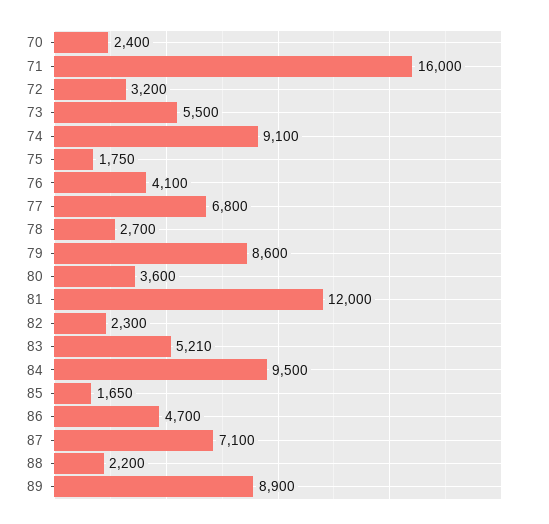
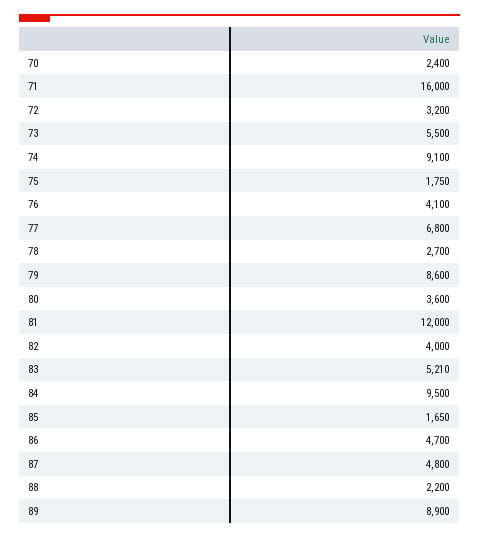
  {
    "70": 2400,
    "71": 16000,
    "72": 3200,
    "73": 5500,
    "74": 9100,
    "75": 1750,
    "76": 4100,
    "77": 6800,
    "78": 2700,
    "79": 8600,
    "80": 3600,
    "81": 12000,
-   "82": 2300,
+   "82": 4000,
    "83": 5210,
    "84": 9500,
    "85": 1650,
    "86": 4700,
-   "87": 7100,
+   "87": 4800,
    "88": 2200,
    "89": 8900
  }

